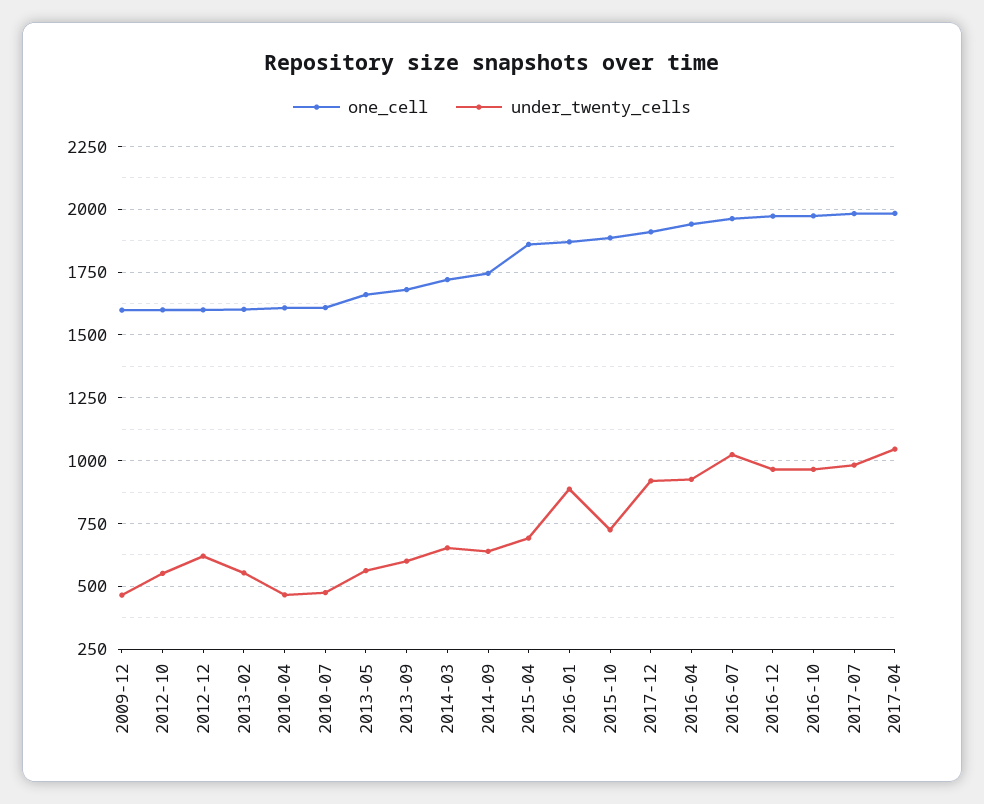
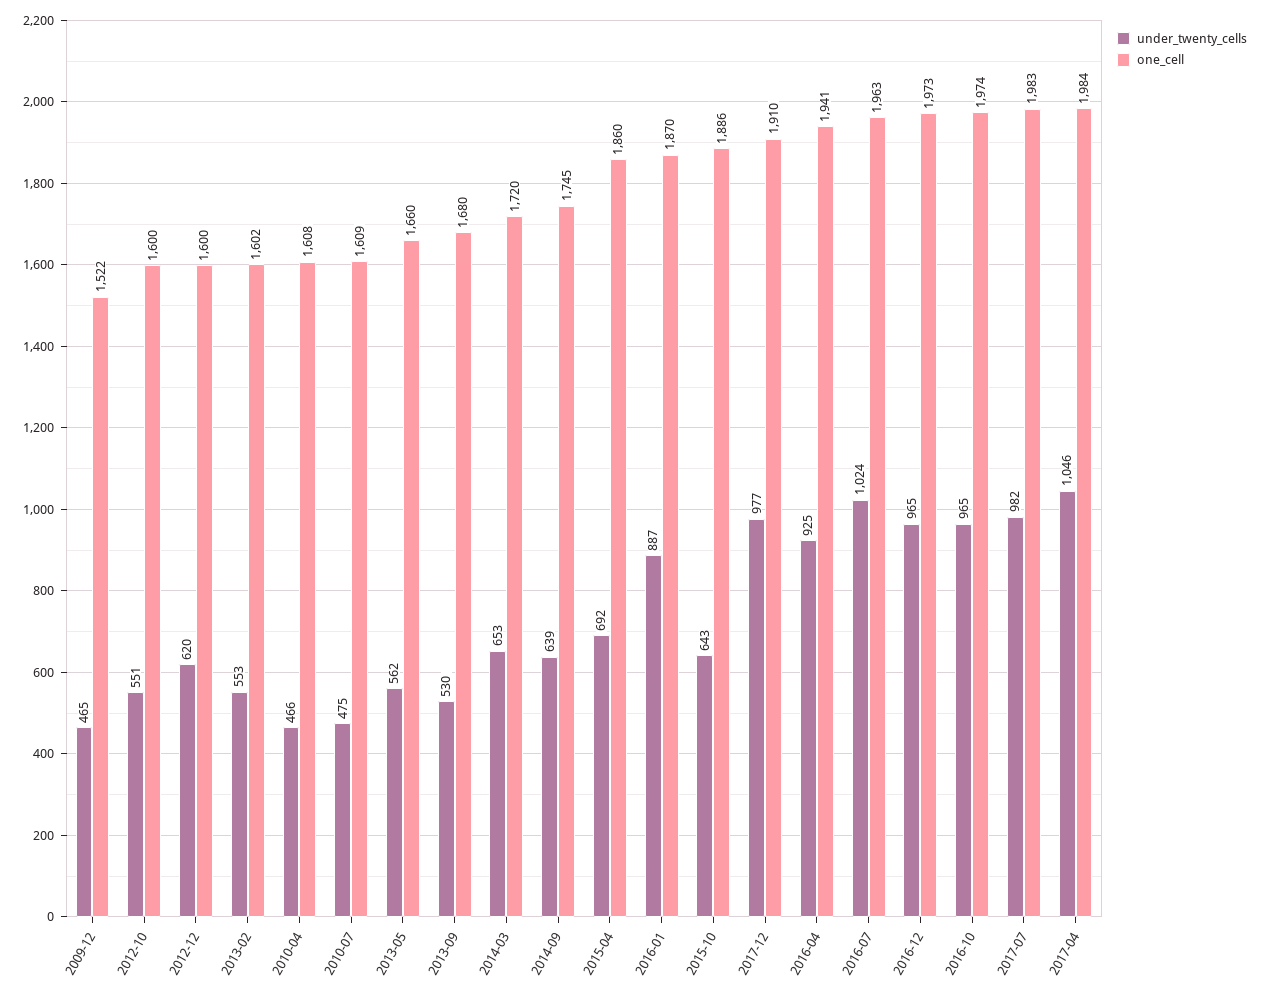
  {
    "one_cell": {
-     "2009-12": 1600,
+     "2009-12": 1522,
      "2012-10": 1600,
      "2012-12": 1600,
      "2013-02": 1602,
      "2010-04": 1608,
      "2010-07": 1609,
      "2013-05": 1660,
      "2013-09": 1680,
      "2014-03": 1720,
      "2014-09": 1745,
      "2015-04": 1860,
      "2016-01": 1870,
      "2015-10": 1886,
      "2017-12": 1910,
      "2016-04": 1941,
      "2016-07": 1963,
      "2016-12": 1973,
      "2016-10": 1974,
      "2017-07": 1983,
      "2017-04": 1984
    },
    "under_twenty_cells": {
      "2009-12": 465,
      "2012-10": 551,
      "2012-12": 620,
      "2013-02": 553,
      "2010-04": 466,
      "2010-07": 475,
      "2013-05": 562,
-     "2013-09": 600,
+     "2013-09": 530,
      "2014-03": 653,
      "2014-09": 639,
      "2015-04": 692,
      "2016-01": 887,
-     "2015-10": 725,
+     "2015-10": 643,
-     "2017-12": 925,
+     "2017-12": 977,
      "2016-04": 925,
      "2016-07": 1024,
      "2016-12": 965,
      "2016-10": 965,
      "2017-07": 982,
      "2017-04": 1046
    }
  }

